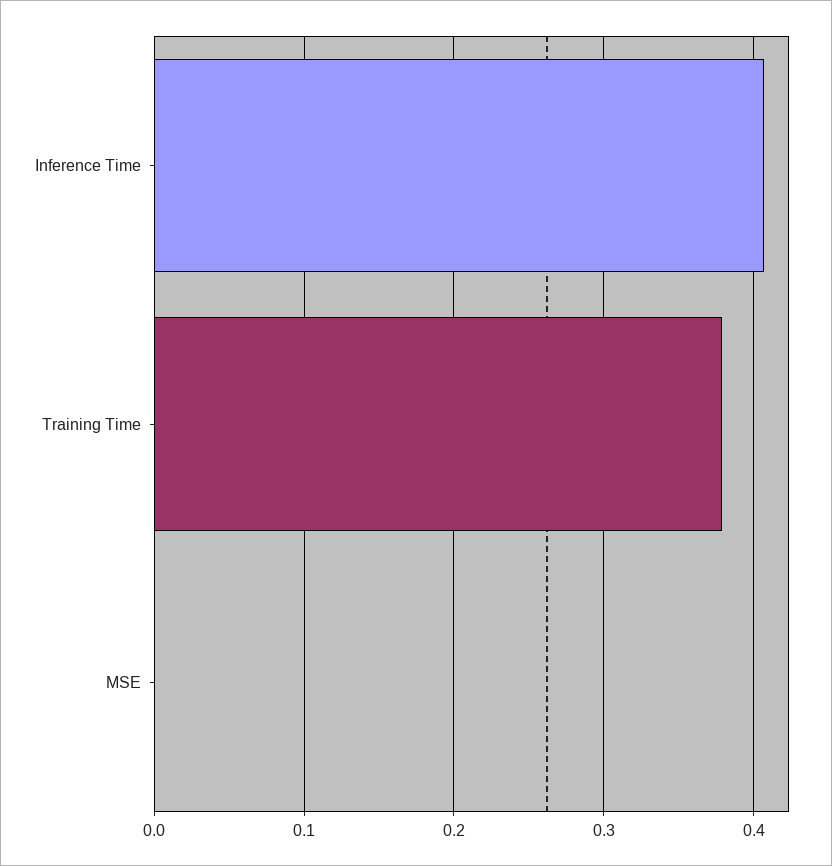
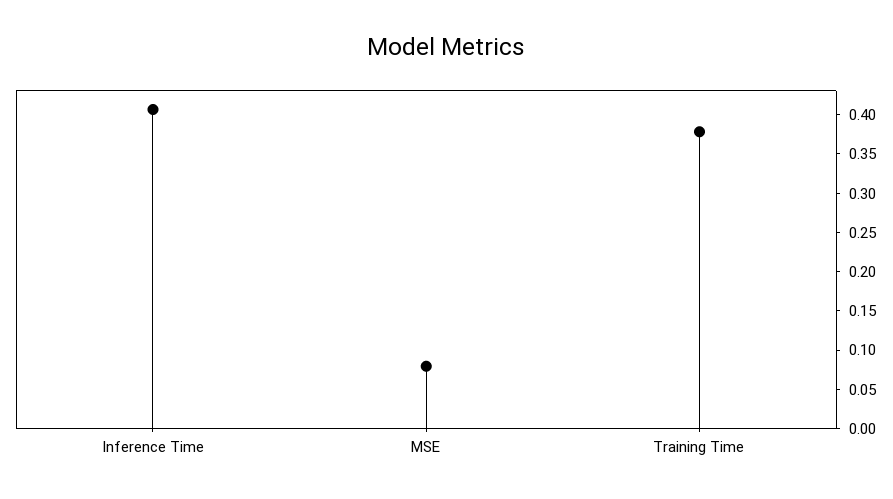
  {
    "Inference Time": 0.41,
    "Training Time": 0.38,
-   "MSE": 0
+   "MSE": 0.075
  }

